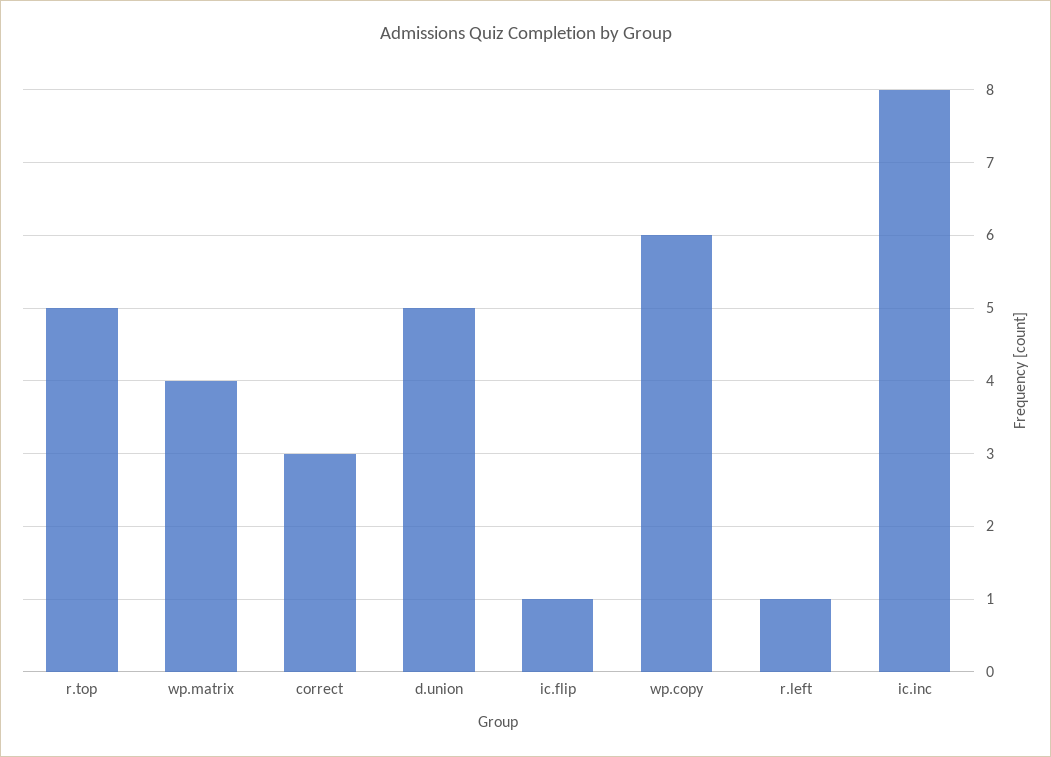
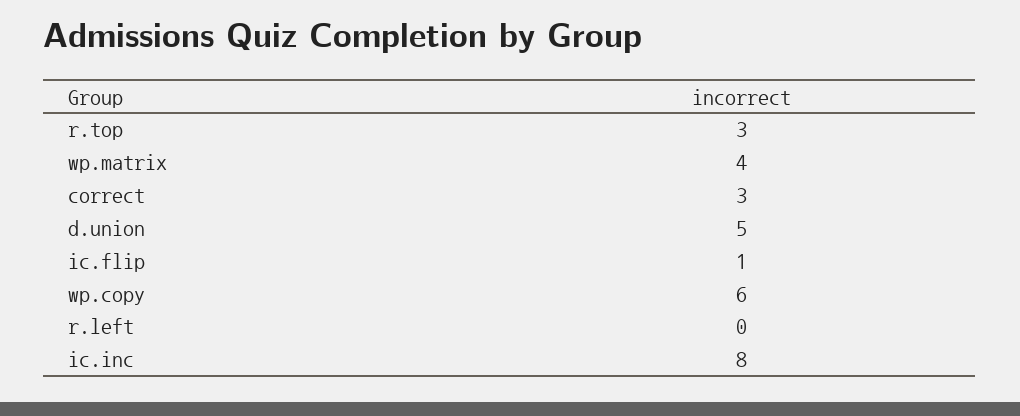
  {
-   "r.top": 5,
+   "r.top": 3,
    "wp.matrix": 4,
    "correct": 3,
    "d.union": 5,
    "ic.flip": 1,
    "wp.copy": 6,
-   "r.left": 1,
+   "r.left": 0,
    "ic.inc": 8
  }

